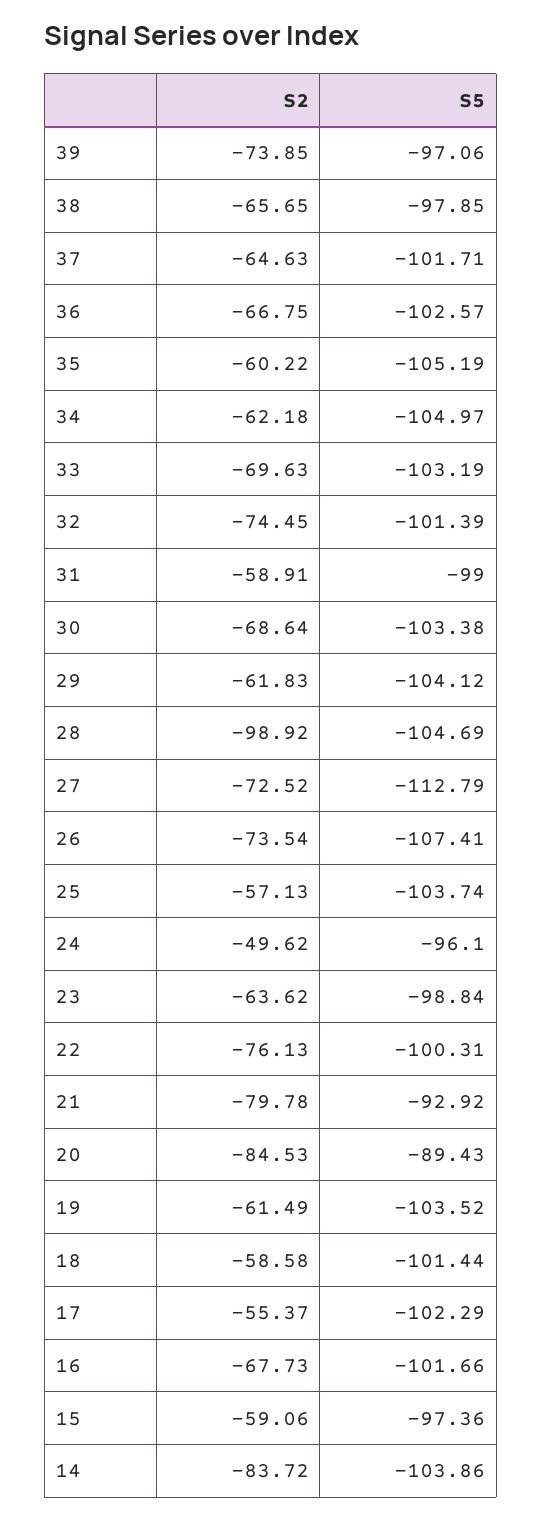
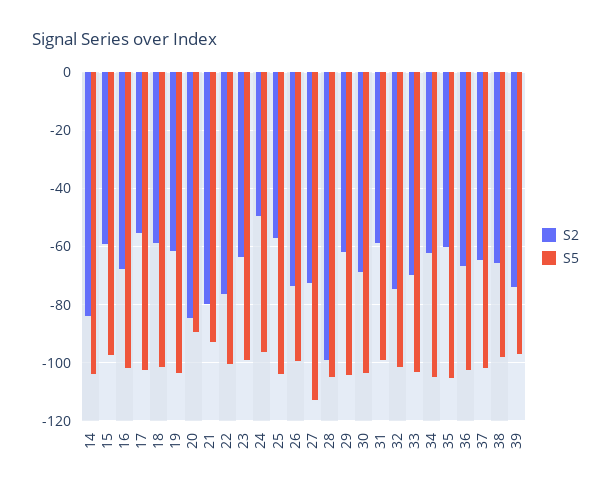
  {
    "S2": {
      "39": -73.85,
      "38": -65.65,
      "37": -64.63,
      "36": -66.75,
      "35": -60.22,
      "34": -62.18,
      "33": -69.63,
      "32": -74.45,
      "31": -58.91,
      "30": -68.64,
      "29": -61.83,
      "28": -98.92,
      "27": -72.52,
      "26": -73.54,
      "25": -57.13,
      "24": -49.62,
      "23": -63.62,
      "22": -76.13,
      "21": -79.78,
      "20": -84.53,
      "19": -61.49,
      "18": -58.58,
      "17": -55.37,
      "16": -67.73,
      "15": -59.06,
      "14": -83.72
    },
    "S5": {
      "39": -97.06,
      "38": -97.85,
      "37": -101.71,
      "36": -102.57,
      "35": -105.19,
      "34": -104.97,
      "33": -103.19,
      "32": -101.39,
      "31": -99,
      "30": -103.38,
      "29": -104.12,
      "28": -104.69,
      "27": -112.79,
-     "26": -107.41,
+     "26": -100,
      "25": -103.74,
      "24": -96.1,
      "23": -98.84,
      "22": -100.31,
      "21": -92.92,
      "20": -89.43,
      "19": -103.52,
      "18": -101.44,
      "17": -102.29,
      "16": -101.66,
      "15": -97.36,
      "14": -103.86
    }
  }

